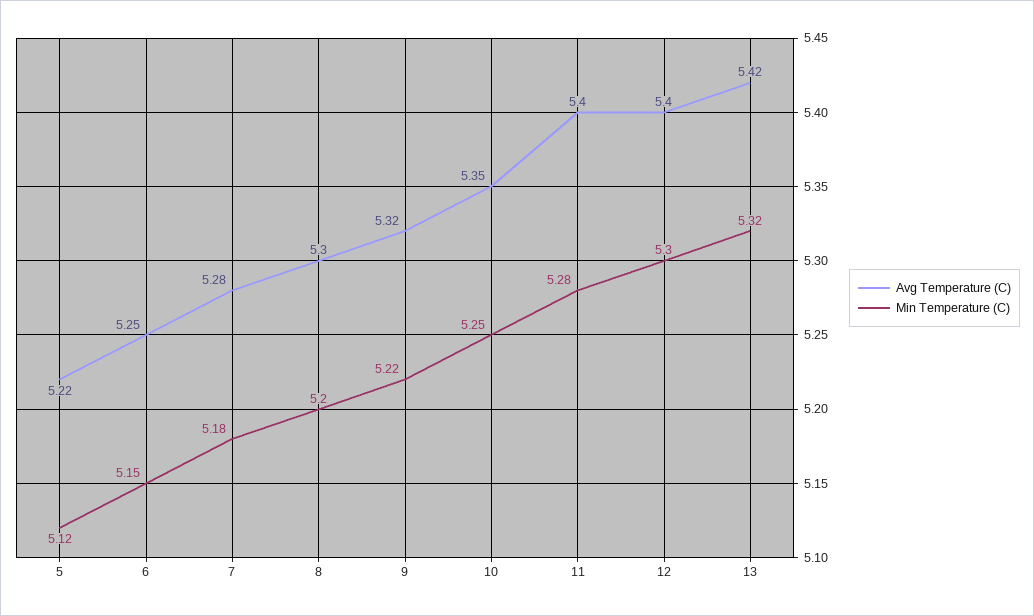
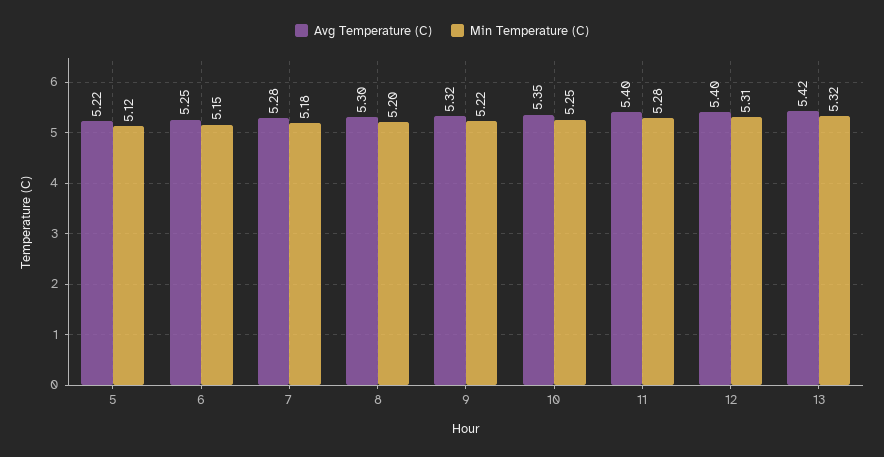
  {
    "Avg Temperature (C)": {
      "5": 5.22,
      "6": 5.25,
      "7": 5.28,
      "8": 5.3,
      "9": 5.32,
      "10": 5.35,
      "11": 5.4,
      "12": 5.4,
      "13": 5.42
    },
    "Min Temperature (C)": {
      "5": 5.12,
      "6": 5.15,
      "7": 5.18,
      "8": 5.2,
      "9": 5.22,
      "10": 5.25,
      "11": 5.28,
-     "12": 5.3,
+     "12": 5.31,
      "13": 5.32
    }
  }

